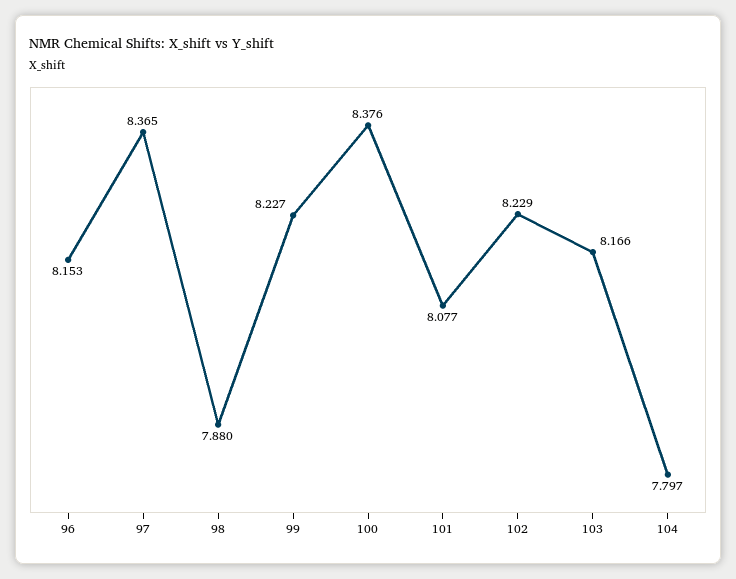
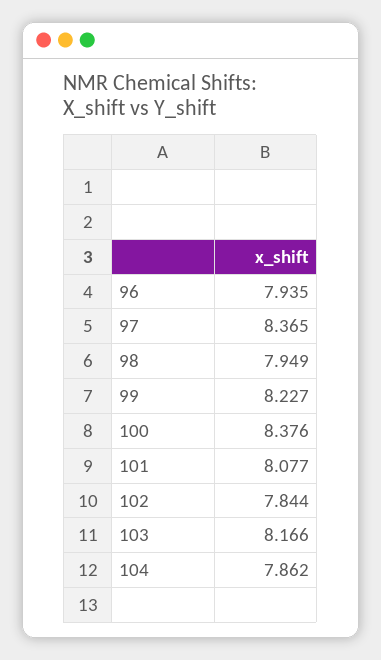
  {
-   "96": 8.153,
+   "96": 7.935,
    "97": 8.365,
-   "98": 7.88,
+   "98": 7.949,
    "99": 8.227,
    "100": 8.376,
    "101": 8.077,
-   "102": 8.229,
+   "102": 7.844,
    "103": 8.166,
-   "104": 7.797
+   "104": 7.862
  }

